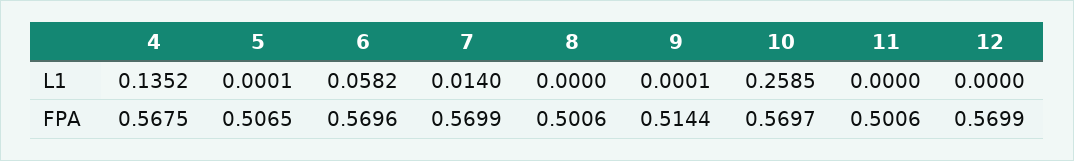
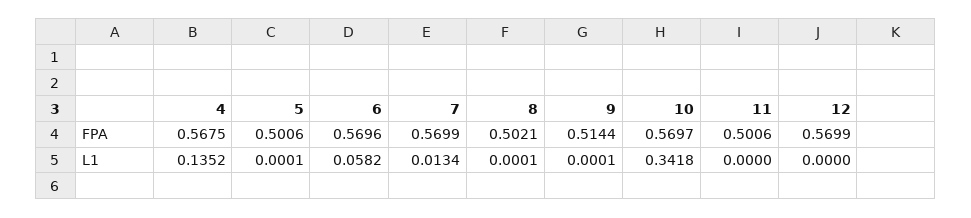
  {
    "4": {
      "L1": 0.1352,
      "FPA": 0.5675
    },
    "5": {
      "L1": 0.0001,
-     "FPA": 0.5065
+     "FPA": 0.5006
    },
    "6": {
      "L1": 0.0582,
      "FPA": 0.5696
    },
    "7": {
-     "L1": 0.014,
+     "L1": 0.0134,
      "FPA": 0.5699
    },
    "8": {
-     "L1": 0,
+     "L1": 0.0001,
-     "FPA": 0.5006
+     "FPA": 0.5021
    },
    "9": {
      "L1": 0.0001,
      "FPA": 0.5144
    },
    "10": {
-     "L1": 0.2585,
+     "L1": 0.3418,
      "FPA": 0.5697
    },
    "11": {
      "L1": 0,
      "FPA": 0.5006
    },
    "12": {
      "L1": 0,
      "FPA": 0.5699
    }
  }

